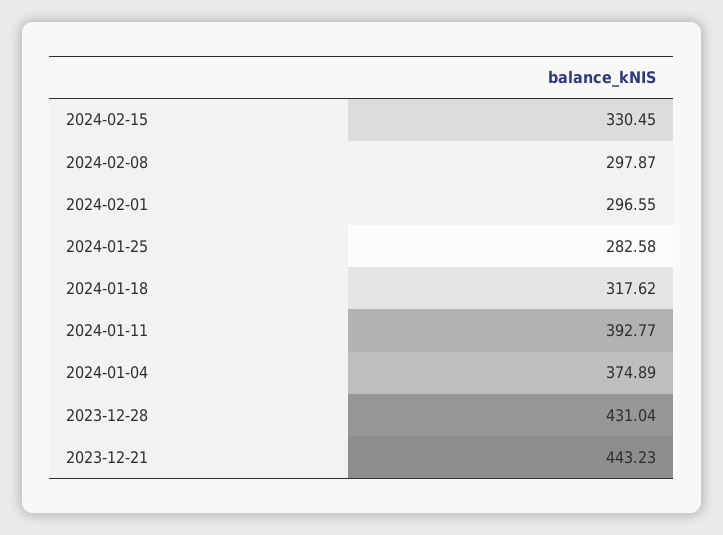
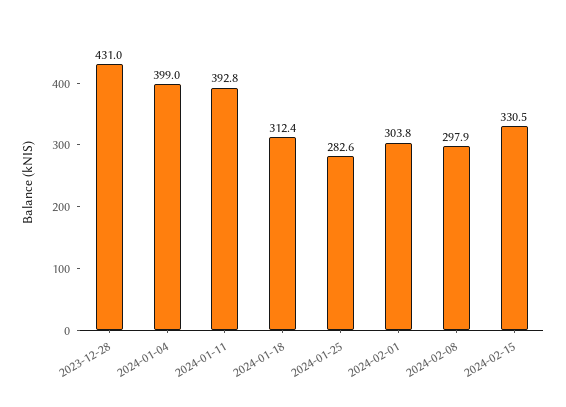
  {
    "2024-02-15": 330.45,
    "2024-02-08": 297.87,
-   "2024-02-01": 296.55,
+   "2024-02-01": 303.8,
    "2024-01-25": 282.58,
-   "2024-01-18": 317.62,
+   "2024-01-18": 312.4,
    "2024-01-11": 392.77,
-   "2024-01-04": 374.89,
+   "2024-01-04": 399,
-   "2023-12-28": 431.04,
+   "2023-12-28": 431.04
-   "2023-12-21": 443.23
  }

